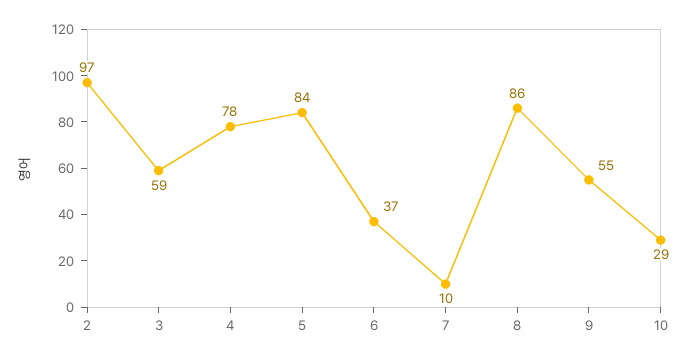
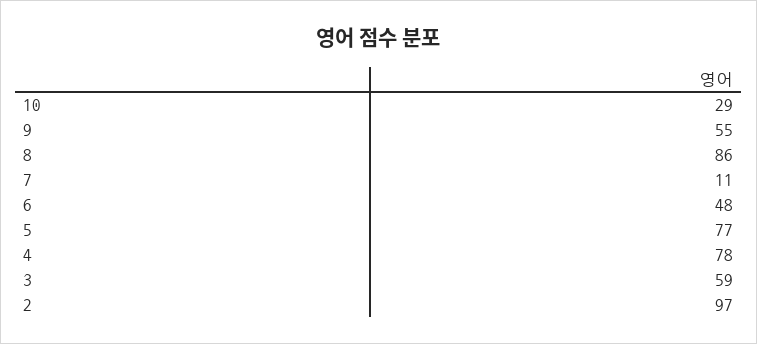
  {
    "2": 97,
    "3": 59,
    "4": 78,
-   "5": 84,
+   "5": 77,
-   "6": 37,
+   "6": 48,
-   "7": 10,
+   "7": 11,
    "8": 86,
    "9": 55,
    "10": 29
  }

